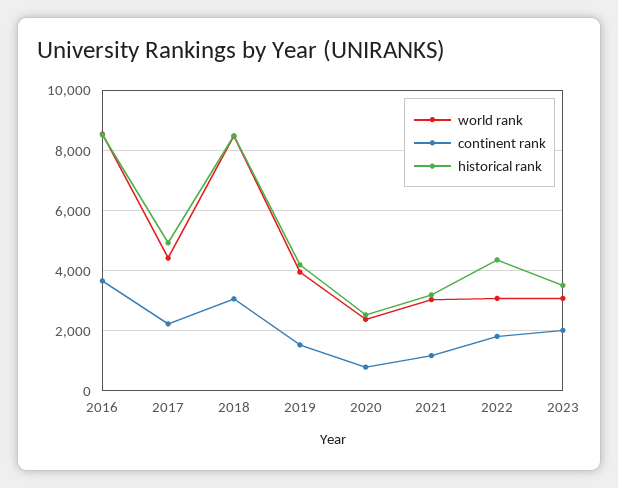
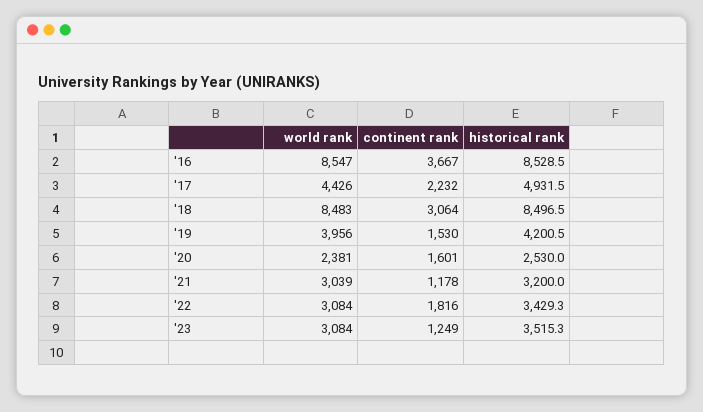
  {
    "world rank": {
      "2016": 8547,
      "2017": 4426,
      "2018": 8483,
      "2019": 3956,
      "2020": 2381,
      "2021": 3039,
      "2022": 3084,
      "2023": 3084
    },
    "continent rank": {
      "2016": 3667,
      "2017": 2232,
      "2018": 3064,
      "2019": 1530,
-     "2020": 800,
+     "2020": 1601,
      "2021": 1178,
      "2022": 1816,
-     "2023": 2000
+     "2023": 1249
    },
    "historical rank": {
      "2016": 8528.5,
      "2017": 4931.5,
      "2018": 8496.5,
      "2019": 4200.5,
      "2020": 2530,
      "2021": 3200,
-     "2022": 4400,
+     "2022": 3429.3,
      "2023": 3515.3
    }
  }

